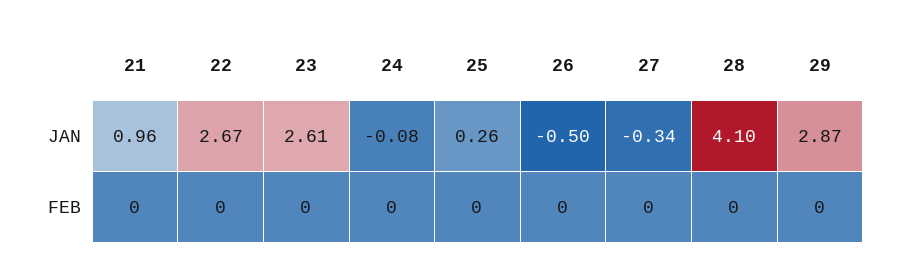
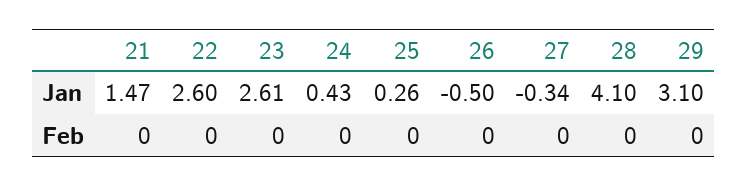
  {
    "21": {
-     "JAN": 0.96,
+     "JAN": 1.47,
      "FEB": 0
    },
    "22": {
-     "JAN": 2.67,
+     "JAN": 2.6,
      "FEB": 0
    },
    "23": {
      "JAN": 2.61,
      "FEB": 0
    },
    "24": {
-     "JAN": -0.08,
+     "JAN": 0.43,
      "FEB": 0
    },
    "25": {
      "JAN": 0.26,
      "FEB": 0
    },
    "26": {
      "JAN": -0.5,
      "FEB": 0
    },
    "27": {
      "JAN": -0.34,
      "FEB": 0
    },
    "28": {
      "JAN": 4.1,
      "FEB": 0
    },
    "29": {
-     "JAN": 2.87,
+     "JAN": 3.1,
      "FEB": 0
    }
  }

